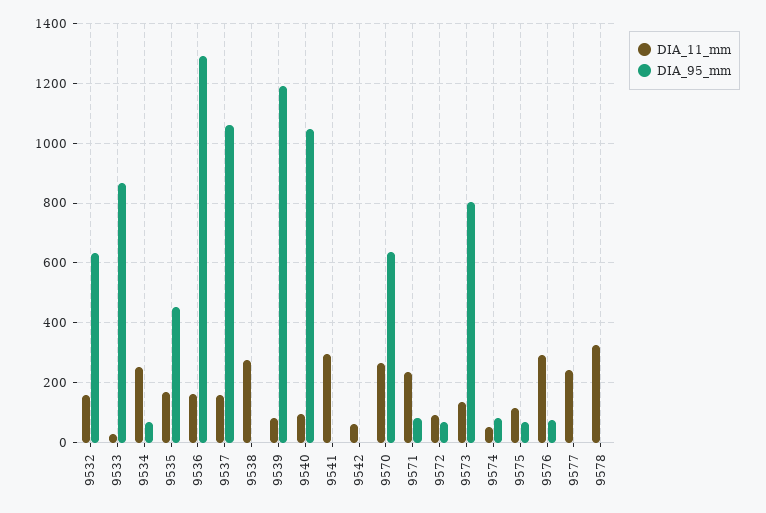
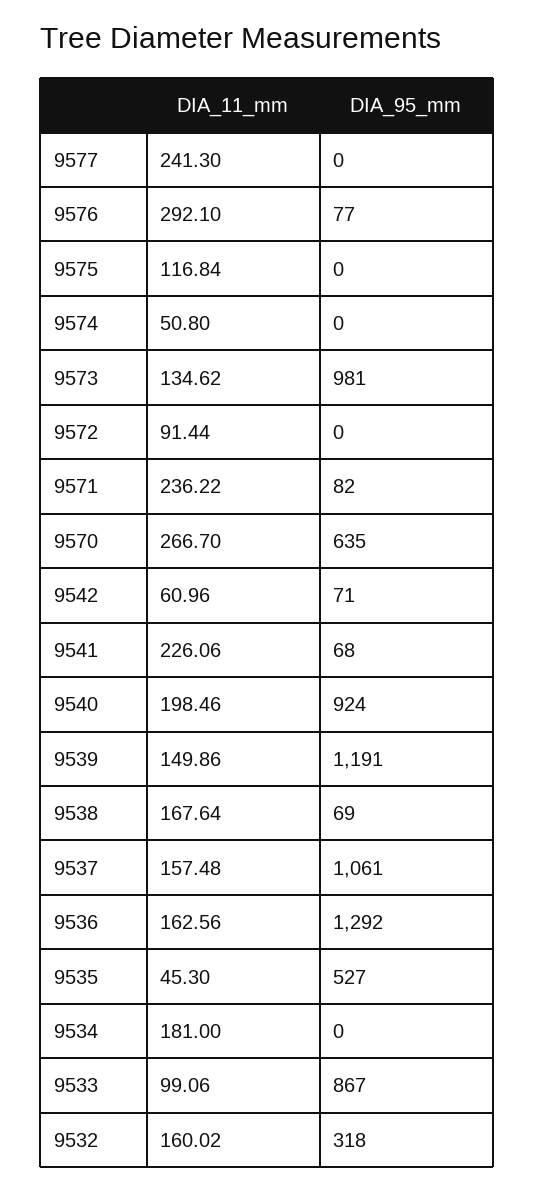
  {
    "DIA_11_mm": {
      "9532": 160.02,
-     "9533": 25,
+     "9533": 99.06,
-     "9534": 250,
+     "9534": 181,
-     "9535": 175,
+     "9535": 45.3,
      "9536": 162.56,
      "9537": 157.48,
-     "9538": 275,
+     "9538": 167.64,
-     "9539": 75,
+     "9539": 149.86,
-     "9540": 100,
+     "9540": 198.46,
-     "9541": 300,
+     "9541": 226.06,
      "9542": 60.96,
      "9570": 266.7,
      "9571": 236.22,
      "9572": 91.44,
      "9573": 134.62,
      "9574": 50.8,
      "9575": 116.84,
      "9576": 292.1,
-     "9577": 241.3,
+     "9577": 241.3
-     "9578": 325
    },
    "DIA_95_mm": {
-     "9532": 625,
+     "9532": 318,
      "9533": 867,
-     "9534": 75,
+     "9534": 0,
-     "9535": 450,
+     "9535": 527,
      "9536": 1292,
      "9537": 1061,
-     "9538": 0,
+     "9538": 69,
      "9539": 1191,
-     "9540": 1050,
+     "9540": 924,
-     "9541": 0,
+     "9541": 68,
-     "9542": 0,
+     "9542": 71,
      "9570": 635,
      "9571": 82,
-     "9572": 75,
+     "9572": 0,
-     "9573": 800,
+     "9573": 981,
-     "9574": 75,
+     "9574": 0,
-     "9575": 75,
+     "9575": 0,
      "9576": 77,
-     "9577": 0,
+     "9577": 0
-     "9578": 0
    }
  }

